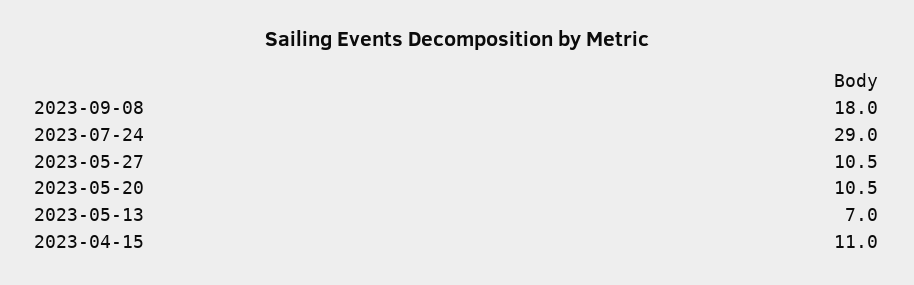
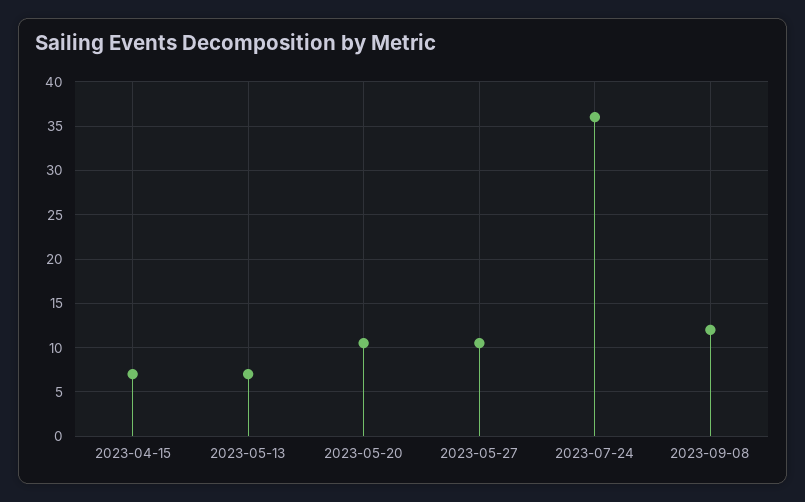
  {
-   "2023-09-08": 18,
+   "2023-09-08": 12,
-   "2023-07-24": 29,
+   "2023-07-24": 36,
    "2023-05-27": 10.5,
    "2023-05-20": 10.5,
    "2023-05-13": 7,
-   "2023-04-15": 11
+   "2023-04-15": 7
  }

